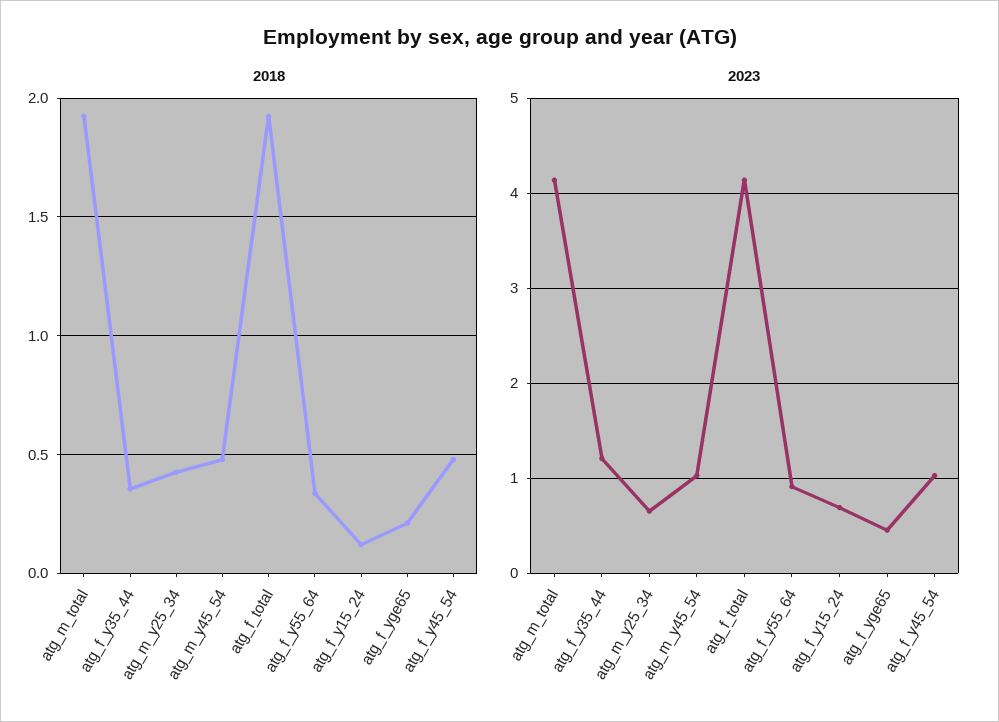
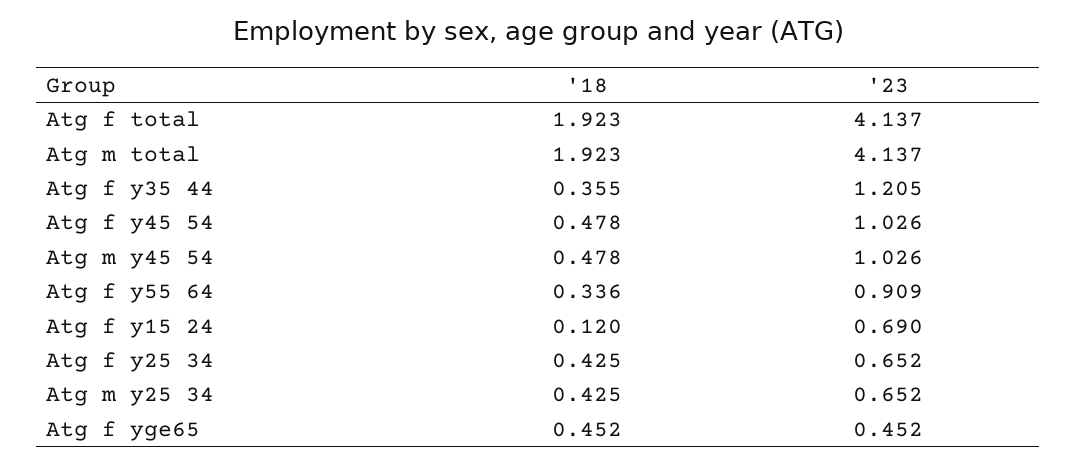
  {
    "2018": {
      "atg_m_total": 1.923,
      "atg_f_y35_44": 0.355,
      "atg_m_y25_34": 0.425,
      "atg_m_y45_54": 0.478,
      "atg_f_total": 1.923,
      "atg_f_y55_64": 0.336,
      "atg_f_y15_24": 0.12,
-     "atg_f_yge65": 0.2,
+     "atg_f_yge65": 0.452,
-     "atg_f_y45_54": 0.478
+     "atg_f_y45_54": 0.478,
+     "Atg f y25 34": 0.425
    },
    "2023": {
      "atg_m_total": 4.137,
      "atg_f_y35_44": 1.205,
      "atg_m_y25_34": 0.652,
      "atg_m_y45_54": 1.026,
      "atg_f_total": 4.137,
      "atg_f_y55_64": 0.909,
      "atg_f_y15_24": 0.69,
      "atg_f_yge65": 0.452,
-     "atg_f_y45_54": 1.026
+     "atg_f_y45_54": 1.026,
+     "Atg f y25 34": 0.652
    }
  }

